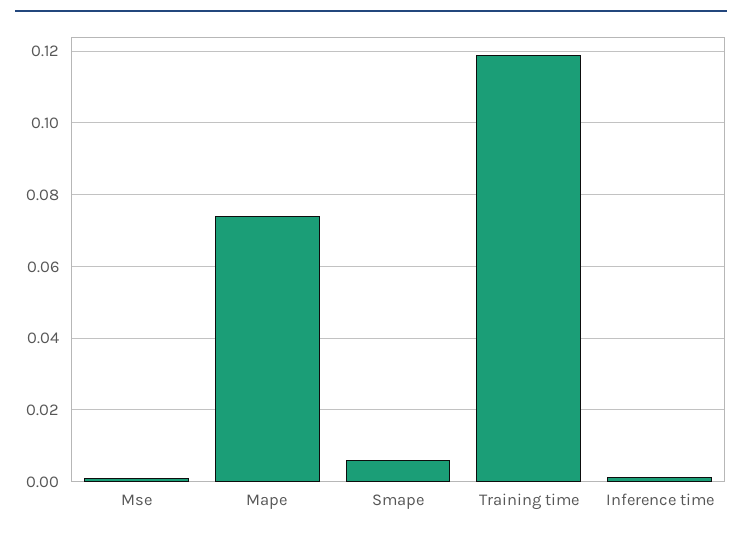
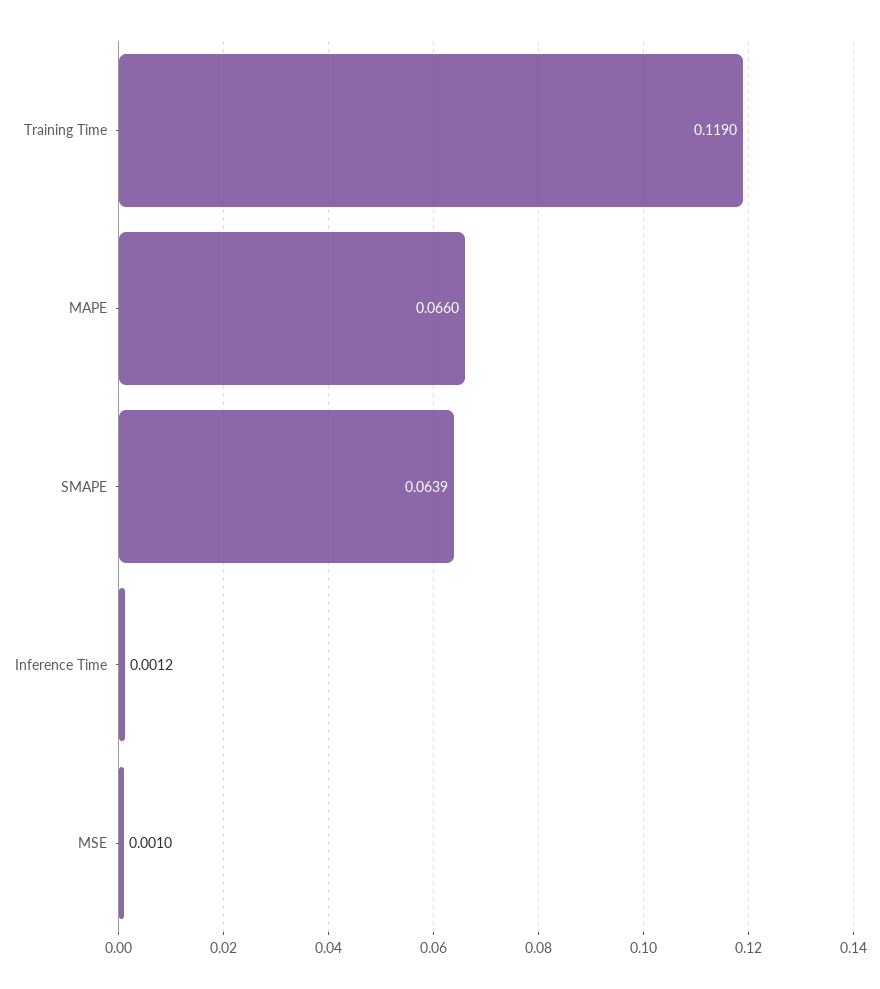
  {
    "Mse": 0.001,
-   "Mape": 0.074,
+   "Mape": 0.066,
-   "Smape": 0.006,
+   "Smape": 0.0639,
    "Training time": 0.119,
    "Inference time": 0.0012
  }

